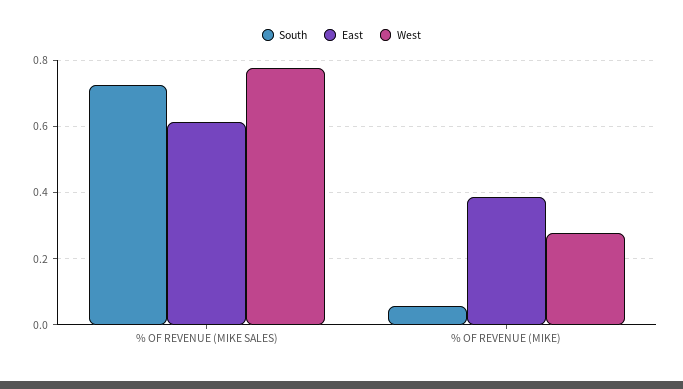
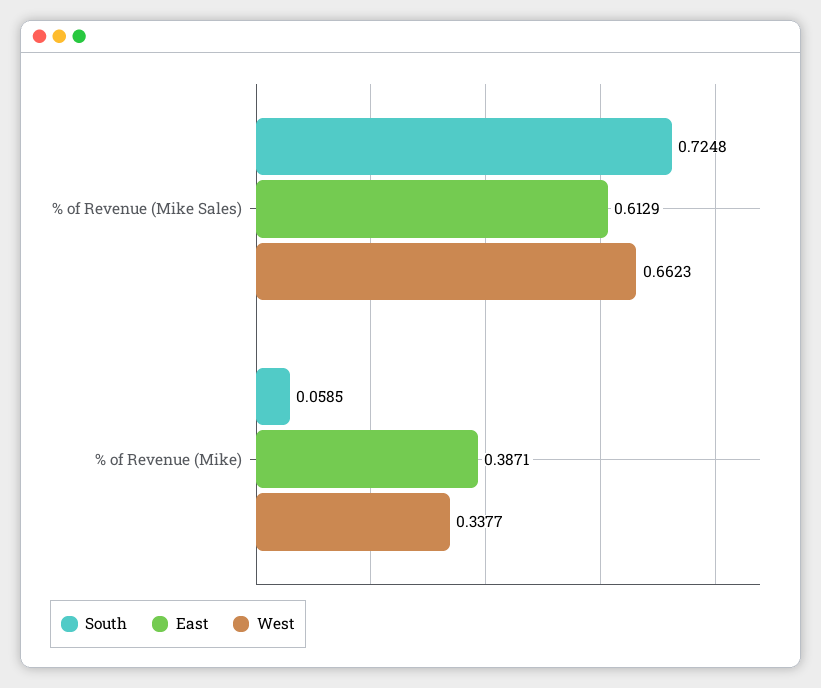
  {
    "South": {
      "% OF REVENUE (MIKE SALES)": 0.7248,
      "% OF REVENUE (MIKE)": 0.0585
    },
    "East": {
      "% OF REVENUE (MIKE SALES)": 0.6129,
      "% OF REVENUE (MIKE)": 0.3871
    },
    "West": {
-     "% OF REVENUE (MIKE SALES)": 0.78,
+     "% OF REVENUE (MIKE SALES)": 0.6623,
-     "% OF REVENUE (MIKE)": 0.28
+     "% OF REVENUE (MIKE)": 0.3377
    }
  }

